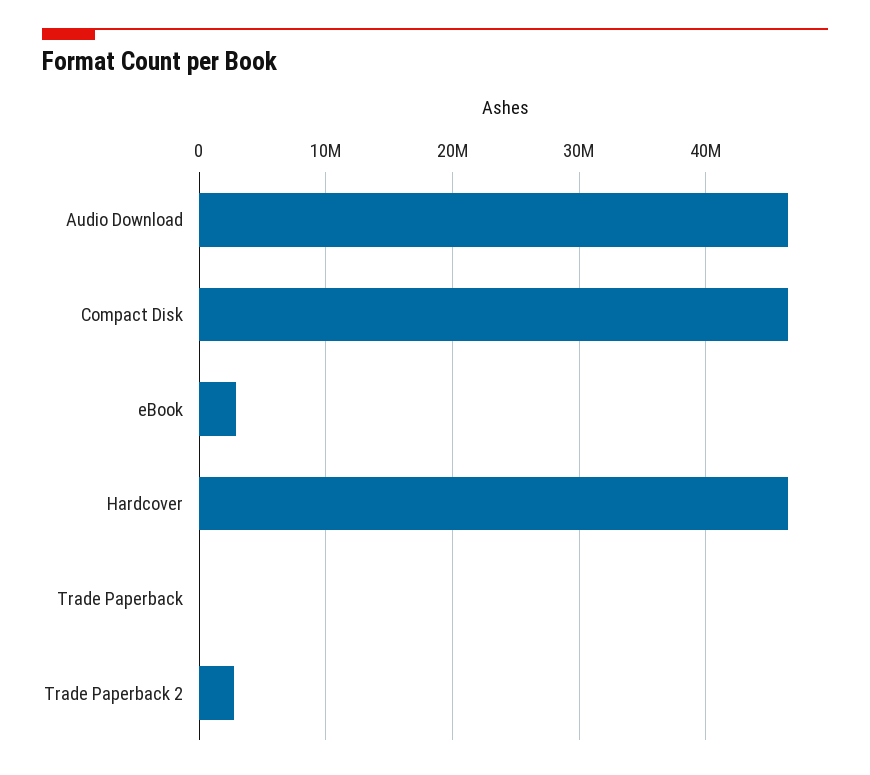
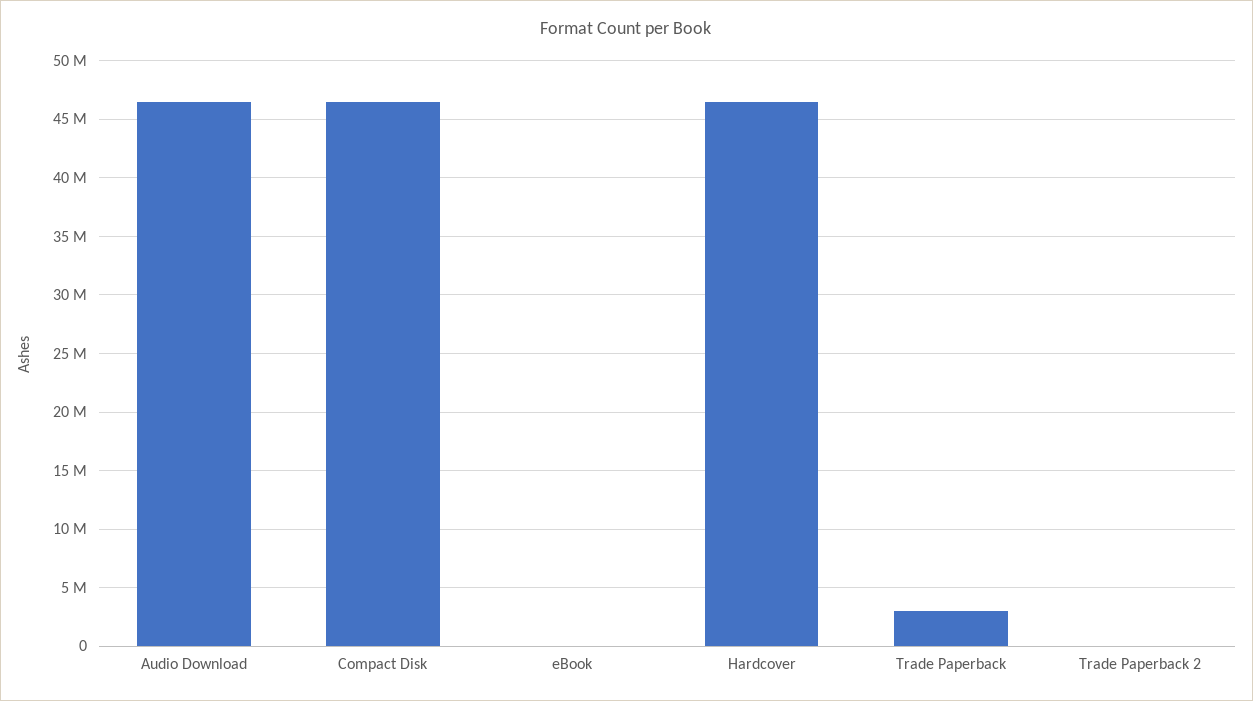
  {
    "Audio Download": 47000000,
    "Compact Disk": 47000000,
-   "eBook": 3000000,
+   "eBook": 0,
    "Hardcover": 47000000,
-   "Trade Paperback": 0,
+   "Trade Paperback": 3000000,
-   "Trade Paperback 2": 3000000
+   "Trade Paperback 2": 0
  }

